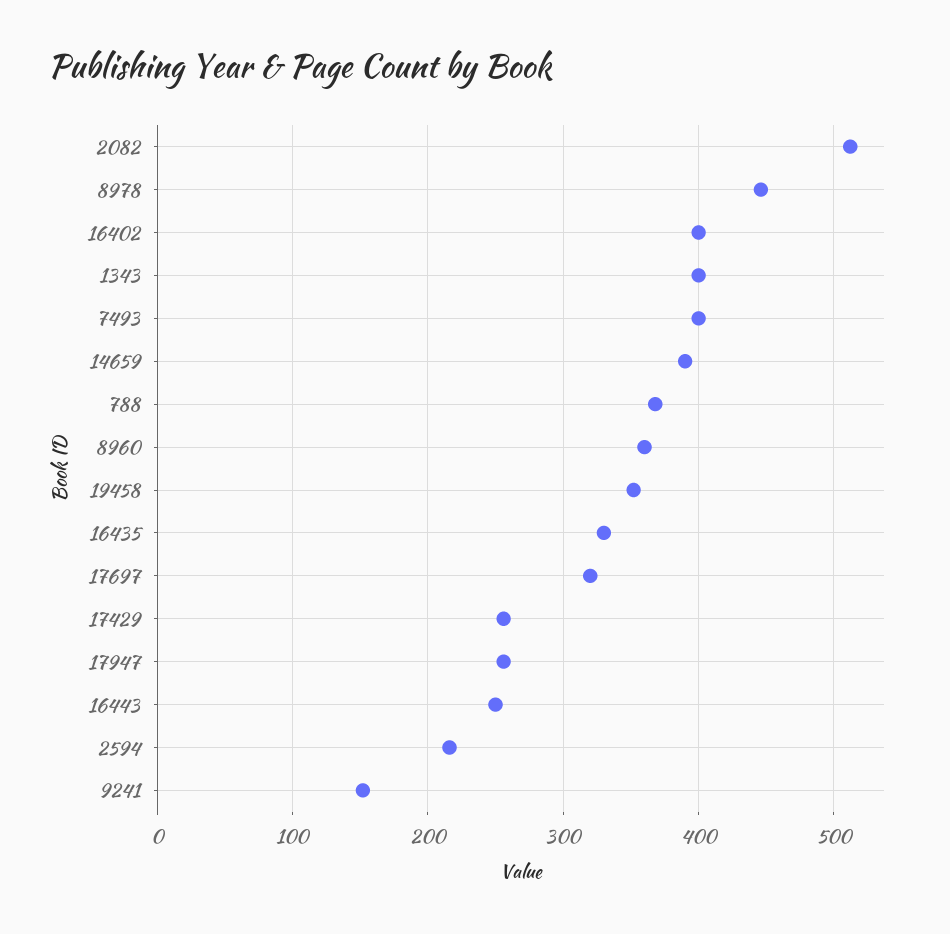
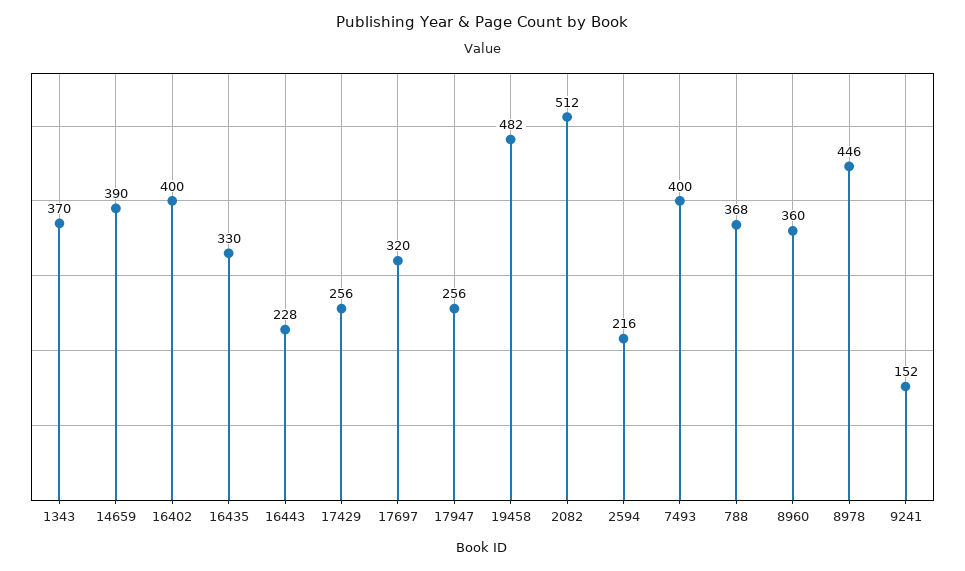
  {
    "2082": 512,
    "8978": 446,
    "16402": 400,
-   "1343": 400,
+   "1343": 370,
    "7493": 400,
    "14659": 390,
    "788": 368,
    "8960": 360,
-   "19458": 350,
+   "19458": 482,
    "16435": 330,
    "17697": 320,
    "17429": 256,
    "17947": 256,
-   "16443": 250,
+   "16443": 228,
    "2594": 216,
    "9241": 152
  }

